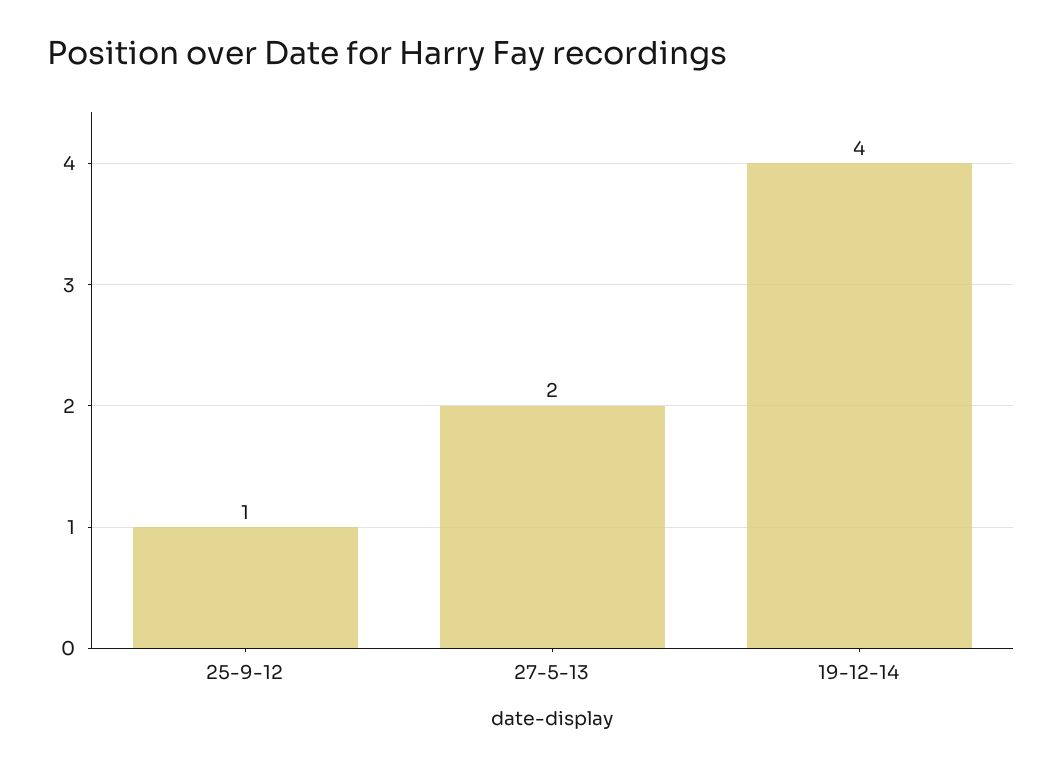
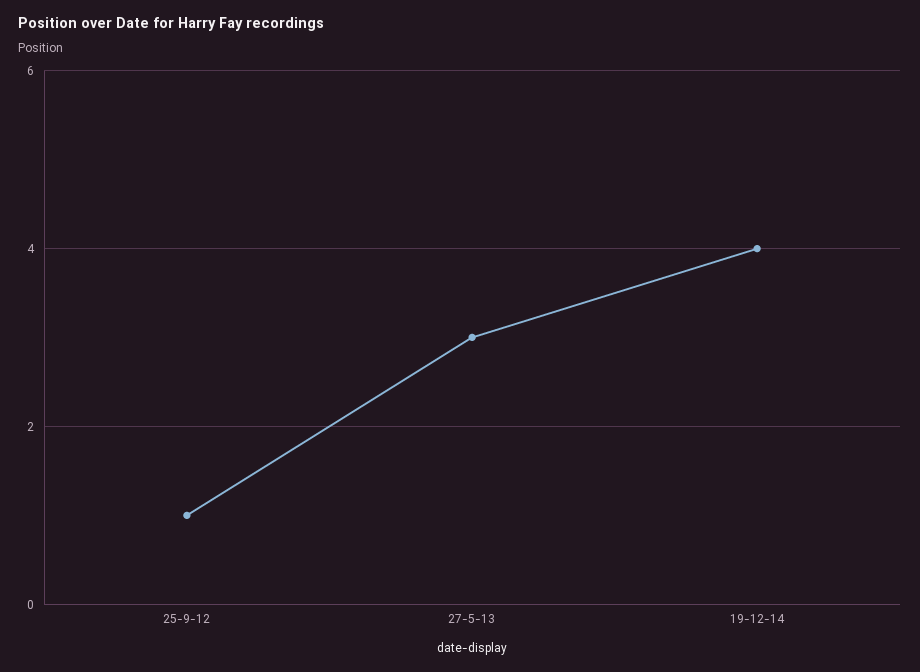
  {
    "25-9-12": 1,
-   "27-5-13": 2,
+   "27-5-13": 3,
    "19-12-14": 4
  }

